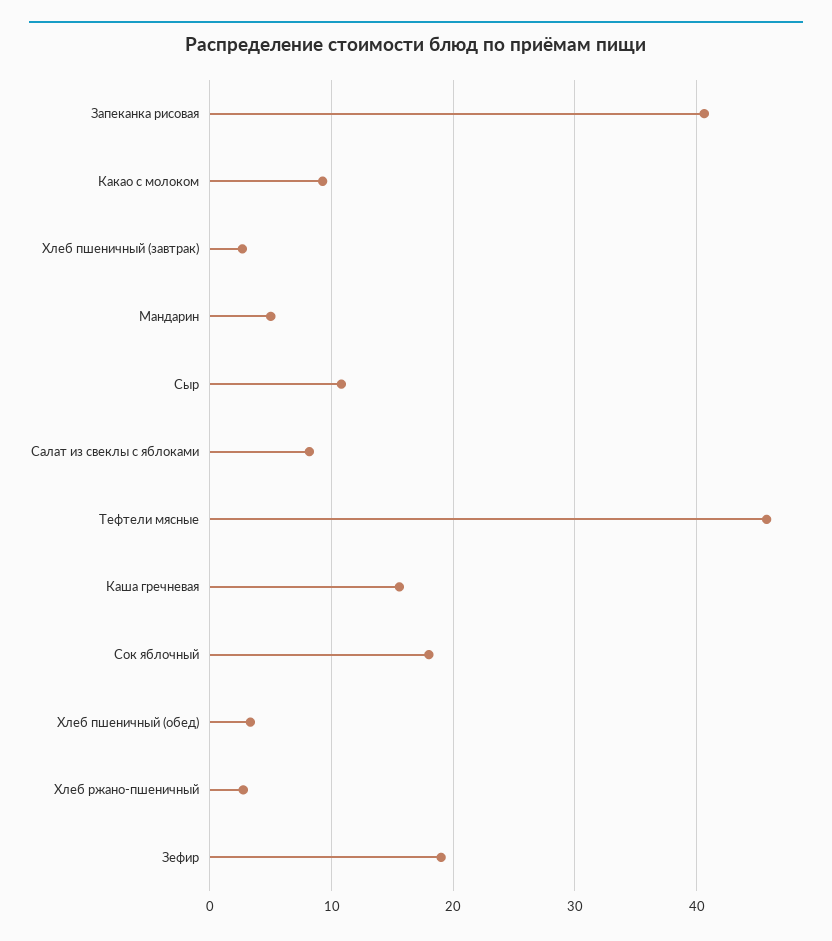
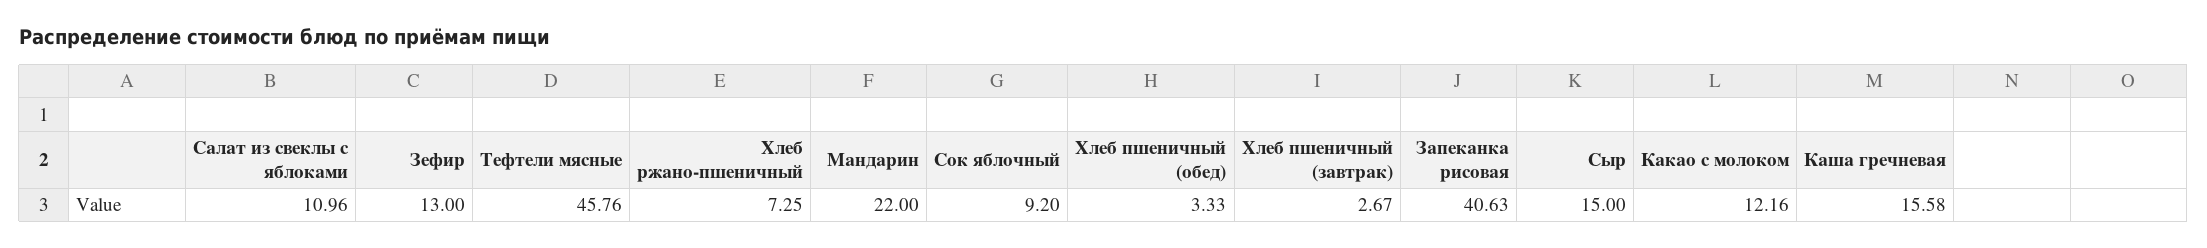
  {
    "Запеканка рисовая": 40.63,
-   "Какао с молоком": 9,
+   "Какао с молоком": 12.16,
    "Хлеб пшеничный (завтрак)": 2.67,
-   "Мандарин": 5,
+   "Мандарин": 22,
-   "Сыр": 11,
+   "Сыр": 15,
-   "Салат из свеклы с яблоками": 8,
+   "Салат из свеклы с яблоками": 10.96,
    "Тефтели мясные": 45.76,
    "Каша гречневая": 15.58,
-   "Сок яблочный": 18,
+   "Сок яблочный": 9.2,
    "Хлеб пшеничный (обед)": 3.33,
-   "Хлеб ржано-пшеничный": 3,
+   "Хлеб ржано-пшеничный": 7.25,
-   "Зефир": 19
+   "Зефир": 13
  }

